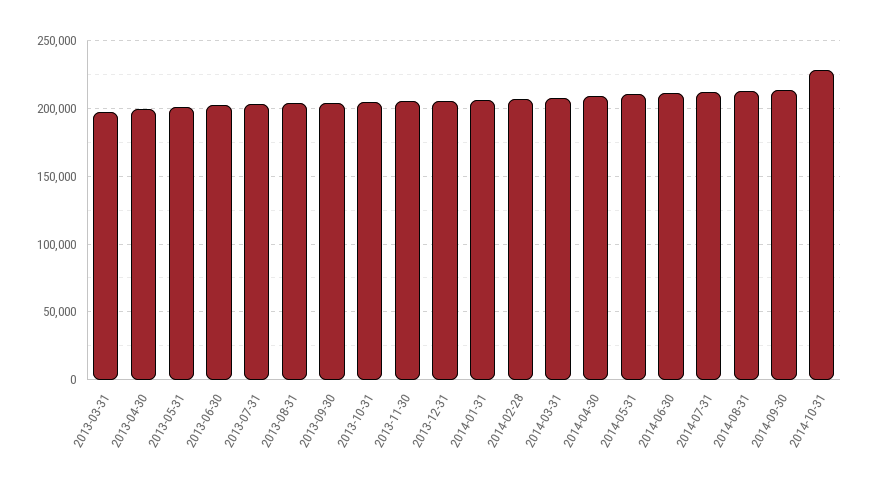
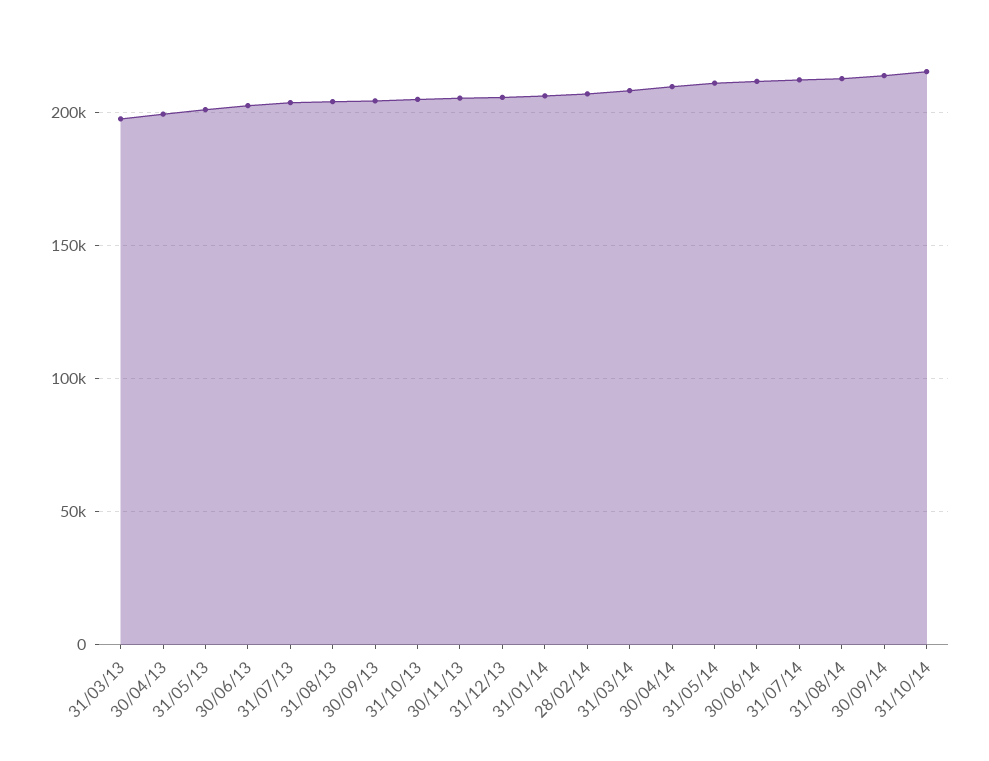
  {
    "2013-03-31": 200000,
    "2013-04-30": 200000,
    "2013-05-31": 200000,
    "2013-06-30": 205000,
    "2013-07-31": 205000,
    "2013-08-31": 205000,
    "2013-09-30": 205000,
    "2013-10-31": 205000,
    "2013-11-30": 205000,
    "2013-12-31": 205000,
    "2014-01-31": 205000,
    "2014-02-28": 205000,
    "2014-03-31": 210000,
    "2014-04-30": 210000,
    "2014-05-31": 210000,
    "2014-06-30": 210000,
    "2014-07-31": 210000,
    "2014-08-31": 215000,
    "2014-09-30": 215000,
-   "2014-10-31": 230000
+   "2014-10-31": 215000
  }

